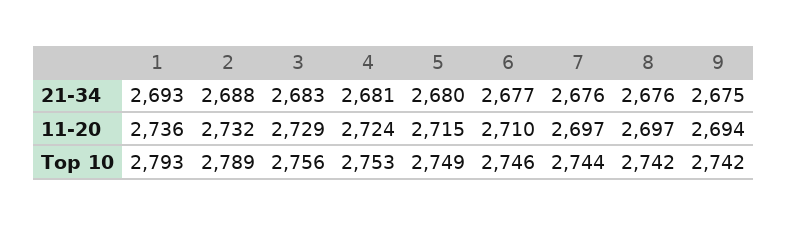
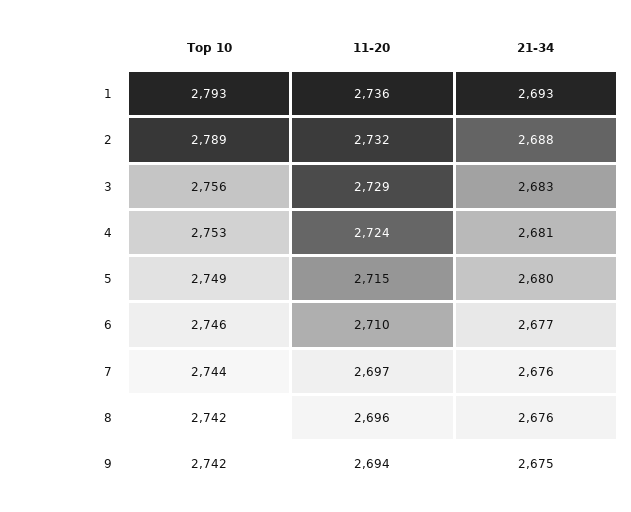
  {
    "1": {
      "21-34": 2693,
      "11-20": 2736,
      "Top 10": 2793
    },
    "2": {
      "21-34": 2688,
      "11-20": 2732,
      "Top 10": 2789
    },
    "3": {
      "21-34": 2683,
      "11-20": 2729,
      "Top 10": 2756
    },
    "4": {
      "21-34": 2681,
      "11-20": 2724,
      "Top 10": 2753
    },
    "5": {
      "21-34": 2680,
      "11-20": 2715,
      "Top 10": 2749
    },
    "6": {
      "21-34": 2677,
      "11-20": 2710,
      "Top 10": 2746
    },
    "7": {
      "21-34": 2676,
      "11-20": 2697,
      "Top 10": 2744
    },
    "8": {
      "21-34": 2676,
-     "11-20": 2697,
+     "11-20": 2696,
      "Top 10": 2742
    },
    "9": {
      "21-34": 2675,
      "11-20": 2694,
      "Top 10": 2742
    }
  }

